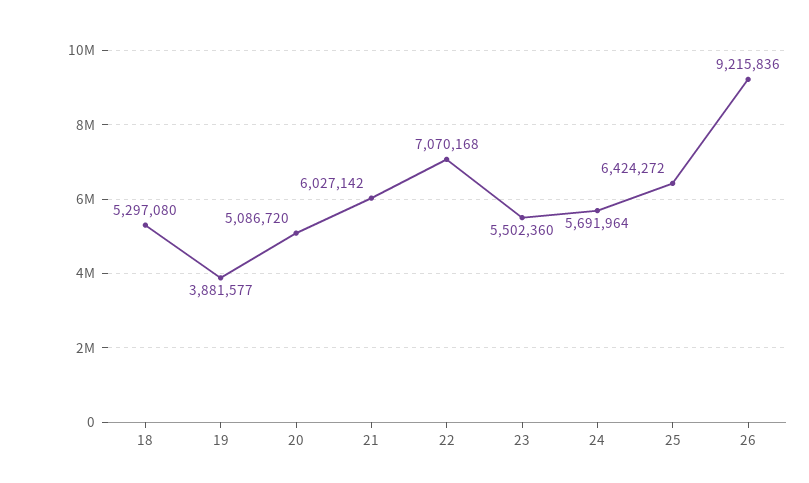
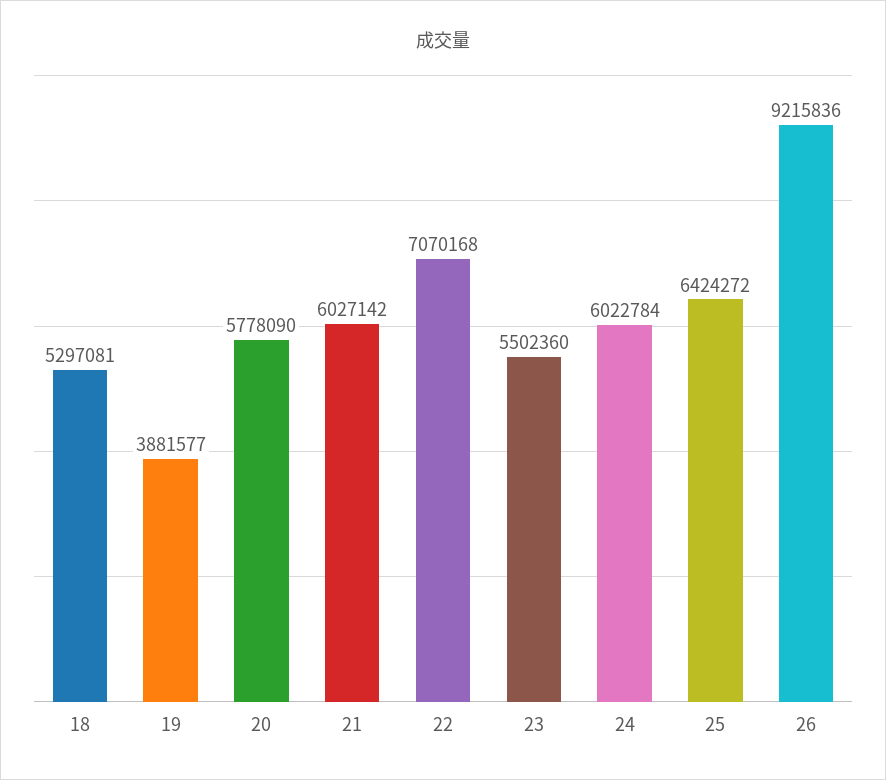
  {
-   "18": 5297080,
+   "18": 5297081,
    "19": 3881577,
-   "20": 5086720,
+   "20": 5778090,
    "21": 6027142,
    "22": 7070168,
    "23": 5502360,
-   "24": 5691964,
+   "24": 6022784,
    "25": 6424272,
    "26": 9215836
  }

